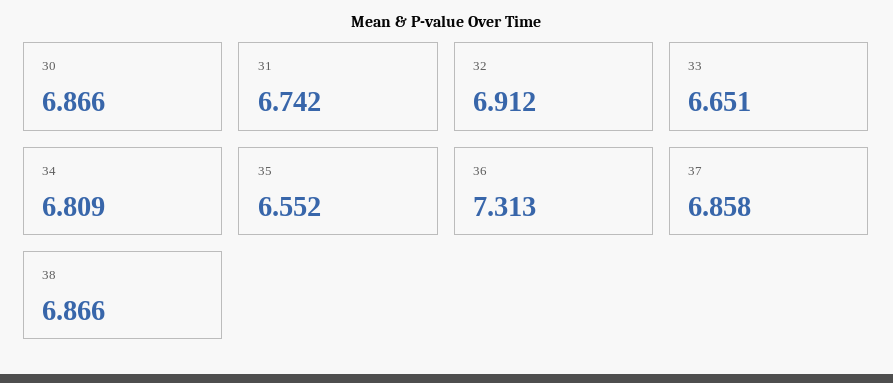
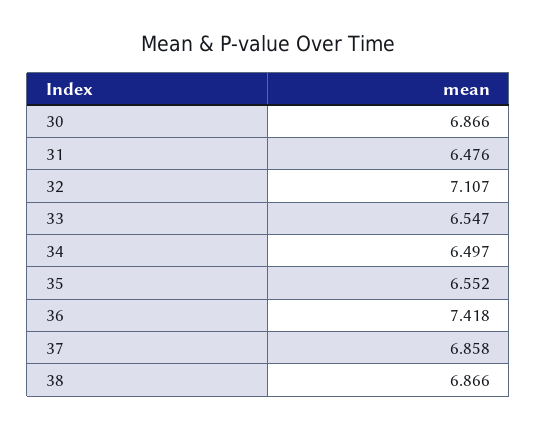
  {
    "30": 6.866,
-   "31": 6.742,
+   "31": 6.476,
-   "32": 6.912,
+   "32": 7.107,
-   "33": 6.651,
+   "33": 6.547,
-   "34": 6.809,
+   "34": 6.497,
    "35": 6.552,
-   "36": 7.313,
+   "36": 7.418,
    "37": 6.858,
    "38": 6.866
  }

